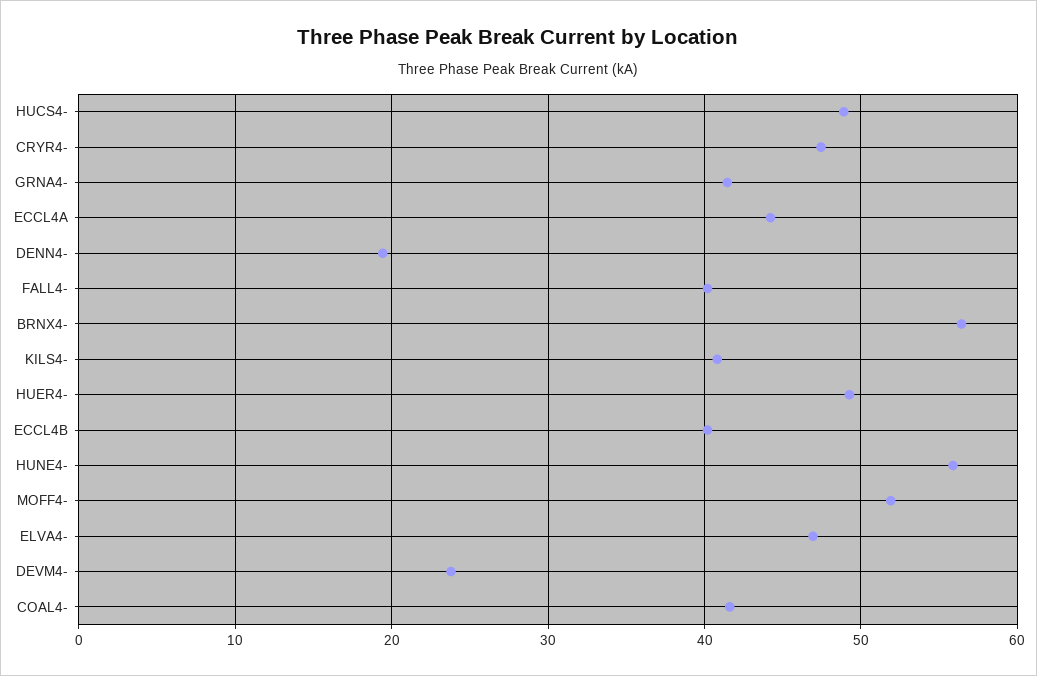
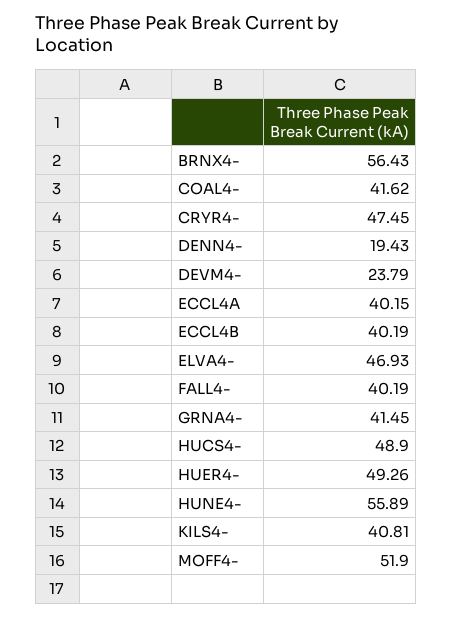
  {
    "HUCS4-": 48.9,
    "CRYR4-": 47.45,
    "GRNA4-": 41.45,
-   "ECCL4A": 44,
+   "ECCL4A": 40.15,
    "DENN4-": 19.43,
    "FALL4-": 40.19,
    "BRNX4-": 56.43,
    "KILS4-": 40.81,
    "HUER4-": 49.26,
    "ECCL4B": 40.19,
    "HUNE4-": 55.89,
    "MOFF4-": 51.9,
    "ELVA4-": 46.93,
    "DEVM4-": 23.79,
    "COAL4-": 41.62
  }

